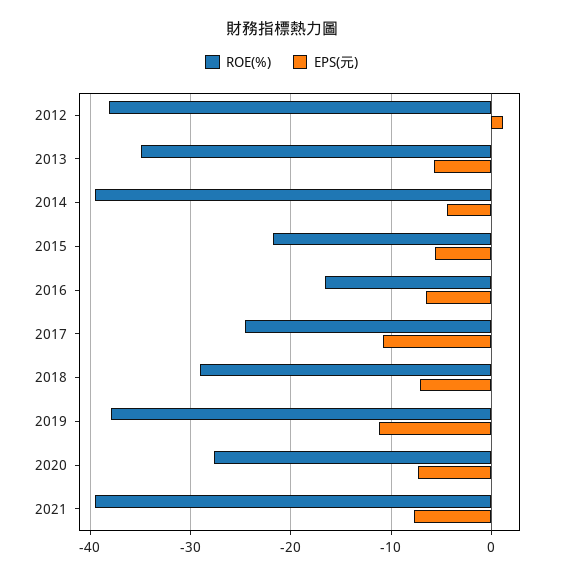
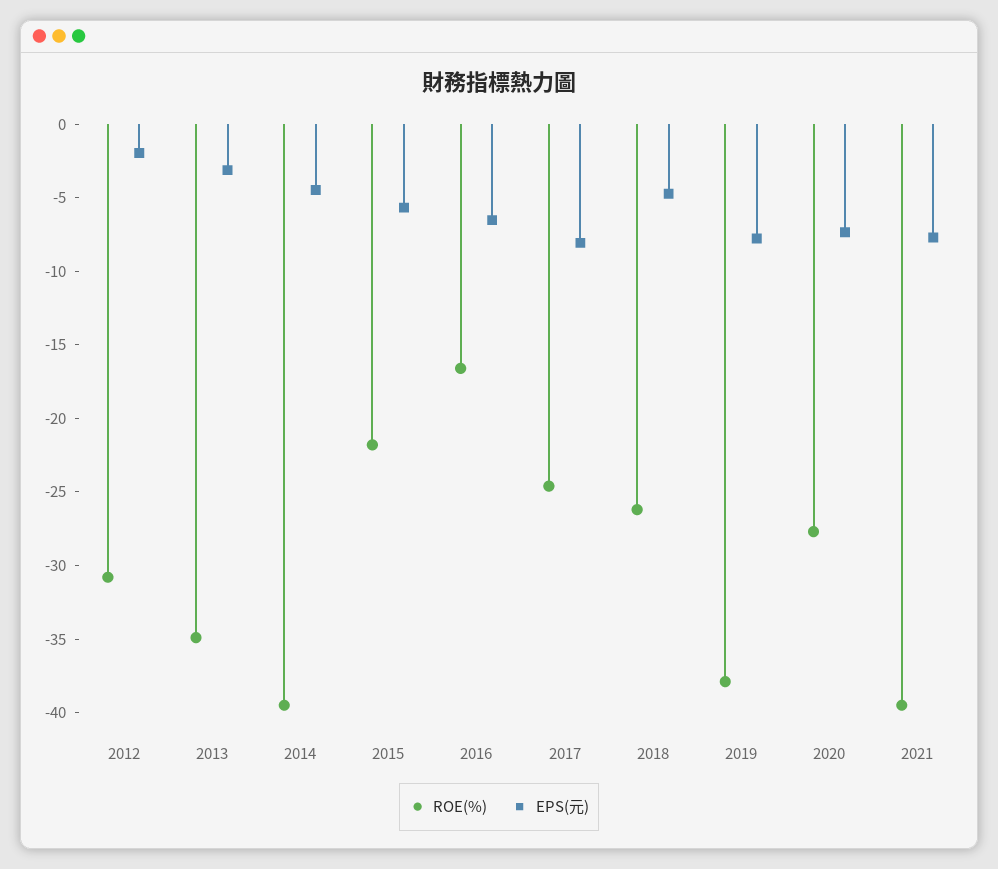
  {
    "ROE(%)": {
-     "2012": -38,
+     "2012": -31,
      "2013": -35,
      "2014": -40,
      "2015": -22,
      "2016": -17,
      "2017": -25,
-     "2018": -29,
+     "2018": -26,
      "2019": -38,
      "2020": -28,
      "2021": -40
    },
    "EPS(元)": {
-     "2012": 1,
+     "2012": -2,
-     "2013": -6,
+     "2013": -3,
      "2014": -4,
      "2015": -6,
      "2016": -7,
-     "2017": -11,
+     "2017": -8,
-     "2018": -7,
+     "2018": -5,
-     "2019": -11,
+     "2019": -8,
      "2020": -7,
      "2021": -8
    }
  }

